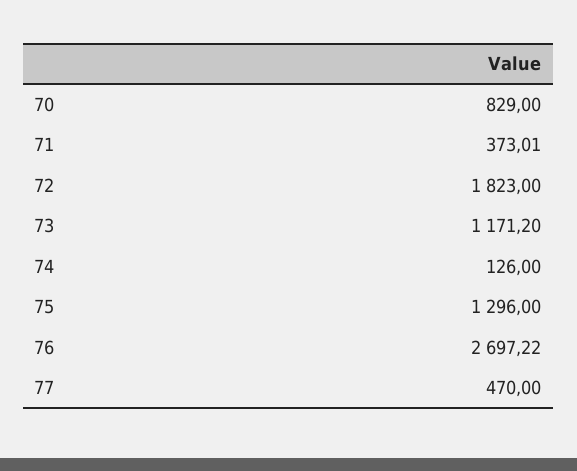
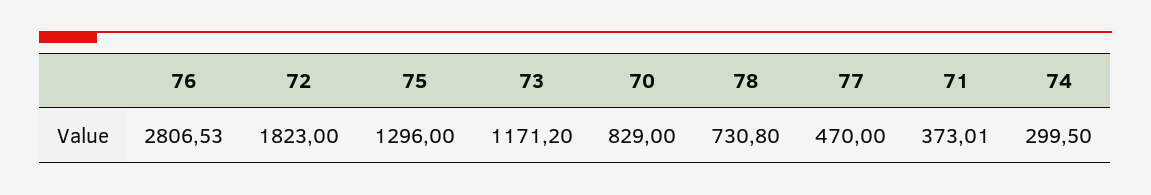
  {
    "70": 829,
    "71": 373.01,
    "72": 1823,
    "73": 1171.2,
-   "74": 126,
+   "74": 299.5,
    "75": 1296,
-   "76": 2697.22,
+   "76": 2806.53,
-   "77": 470
+   "77": 470,
+   "78": 730.8
  }

